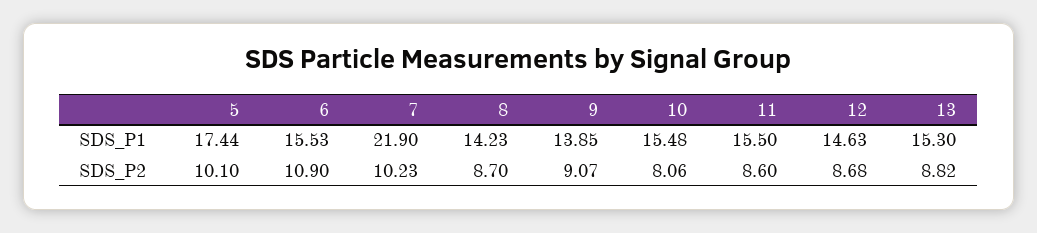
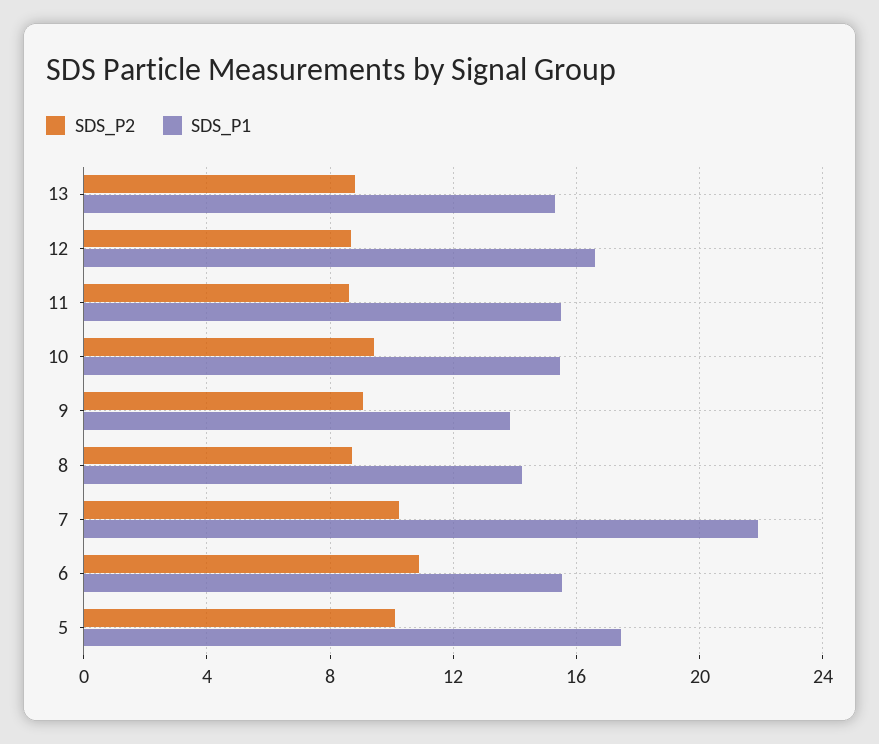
  {
    "SDS_P1": {
      "5": 17.44,
      "6": 15.53,
      "7": 21.9,
      "8": 14.23,
      "9": 13.85,
      "10": 15.48,
      "11": 15.5,
-     "12": 14.63,
+     "12": 16.5,
      "13": 15.3
    },
    "SDS_P2": {
      "5": 10.1,
      "6": 10.9,
      "7": 10.23,
      "8": 8.7,
      "9": 9.07,
-     "10": 8.06,
+     "10": 9.5,
      "11": 8.6,
      "12": 8.68,
      "13": 8.82
    }
  }

